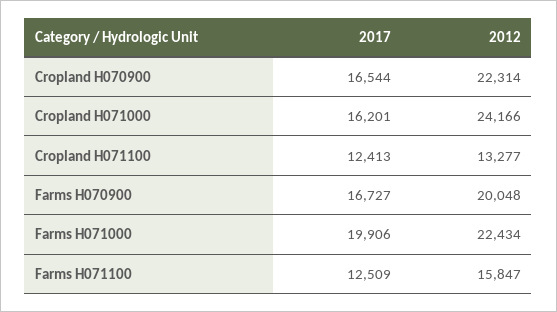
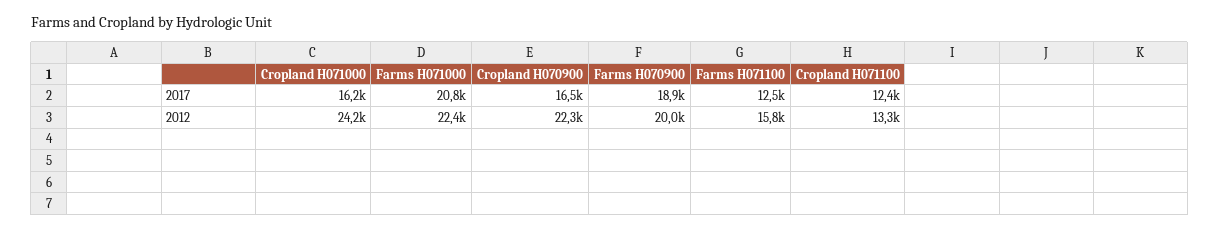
  {
    "2017": {
      "Cropland H070900": 16544,
      "Cropland H071000": 16201,
      "Cropland H071100": 12413,
-     "Farms H070900": 16727,
+     "Farms H070900": 18900,
-     "Farms H071000": 19906,
+     "Farms H071000": 20800,
      "Farms H071100": 12509
    },
    "2012": {
      "Cropland H070900": 22314,
      "Cropland H071000": 24166,
      "Cropland H071100": 13277,
      "Farms H070900": 20048,
      "Farms H071000": 22434,
      "Farms H071100": 15847
    }
  }

